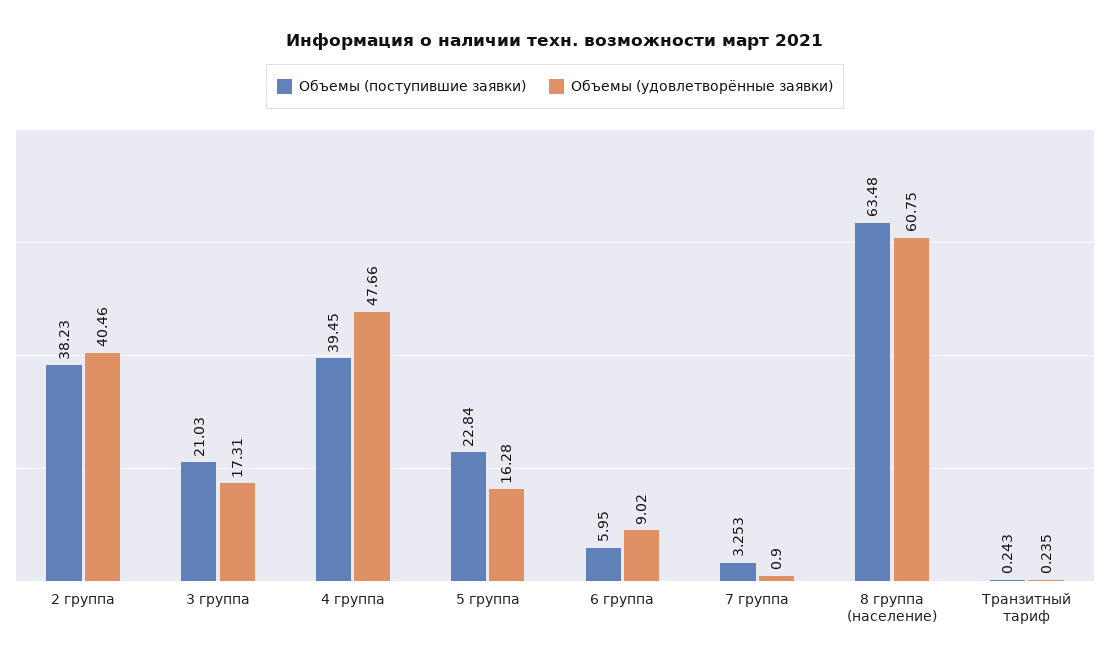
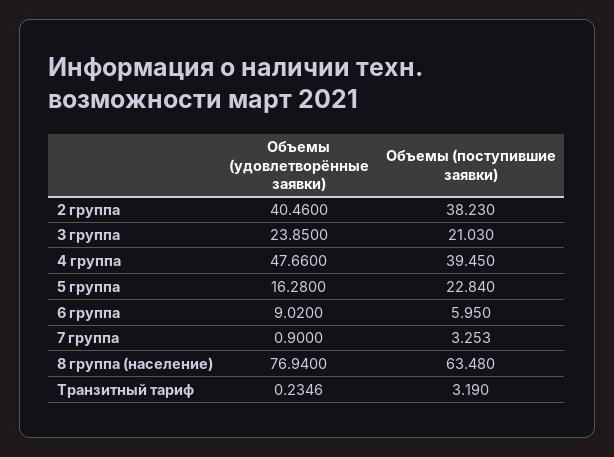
  {
    "Объемы (поступившие заявки)": {
      "2 группа": 38.23,
      "3 группа": 21.03,
      "4 группа": 39.45,
      "5 группа": 22.84,
      "6 группа": 5.95,
      "7 группа": 3.253,
      "8 группа (население)": 63.48,
-     "Транзитный тариф": 0.243
+     "Транзитный тариф": 3.19
    },
    "Объемы (удовлетворённые заявки)": {
      "2 группа": 40.46,
-     "3 группа": 17.31,
+     "3 группа": 23.85,
      "4 группа": 47.66,
      "5 группа": 16.28,
      "6 группа": 9.02,
      "7 группа": 0.9,
-     "8 группа (население)": 60.75,
+     "8 группа (население)": 76.94,
      "Транзитный тариф": 0.2346
    }
  }

